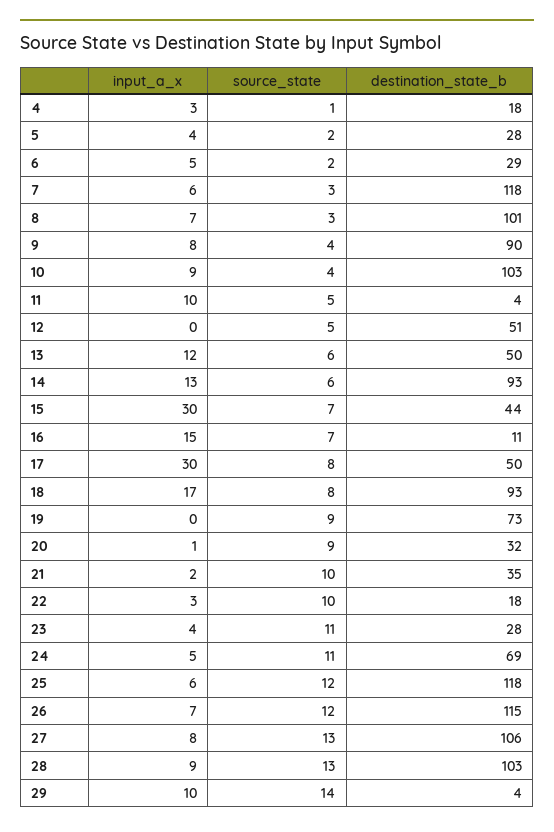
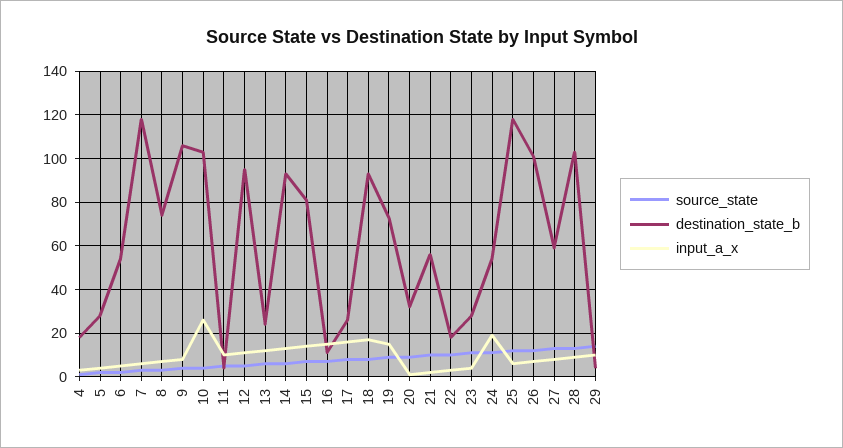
  {
    "input_a_x": {
      "4": 3,
      "5": 4,
      "6": 5,
      "7": 6,
      "8": 7,
      "9": 8,
-     "10": 9,
+     "10": 25,
      "11": 10,
-     "12": 0,
+     "12": 10,
      "13": 12,
      "14": 13,
-     "15": 30,
+     "15": 15,
      "16": 15,
-     "17": 30,
+     "17": 15,
      "18": 17,
-     "19": 0,
+     "19": 15,
      "20": 1,
      "21": 2,
      "22": 3,
      "23": 4,
-     "24": 5,
+     "24": 20,
      "25": 6,
      "26": 7,
      "27": 8,
      "28": 9,
      "29": 10
    },
    "source_state": {
      "4": 1,
      "5": 2,
      "6": 2,
      "7": 3,
      "8": 3,
      "9": 4,
      "10": 4,
      "11": 5,
      "12": 5,
      "13": 6,
      "14": 6,
      "15": 7,
      "16": 7,
      "17": 8,
      "18": 8,
      "19": 9,
      "20": 9,
      "21": 10,
      "22": 10,
      "23": 11,
      "24": 11,
      "25": 12,
      "26": 12,
      "27": 13,
      "28": 13,
      "29": 14
    },
    "destination_state_b": {
      "4": 18,
      "5": 28,
-     "6": 29,
+     "6": 55,
      "7": 118,
-     "8": 101,
+     "8": 75,
-     "9": 90,
+     "9": 105,
      "10": 103,
      "11": 4,
-     "12": 51,
+     "12": 95,
-     "13": 50,
+     "13": 25,
      "14": 93,
-     "15": 44,
+     "15": 80,
      "16": 11,
-     "17": 50,
+     "17": 25,
      "18": 93,
      "19": 73,
      "20": 32,
-     "21": 35,
+     "21": 55,
      "22": 18,
      "23": 28,
-     "24": 69,
+     "24": 55,
      "25": 118,
-     "26": 115,
+     "26": 100,
-     "27": 106,
+     "27": 60,
      "28": 103,
      "29": 4
    }
  }

